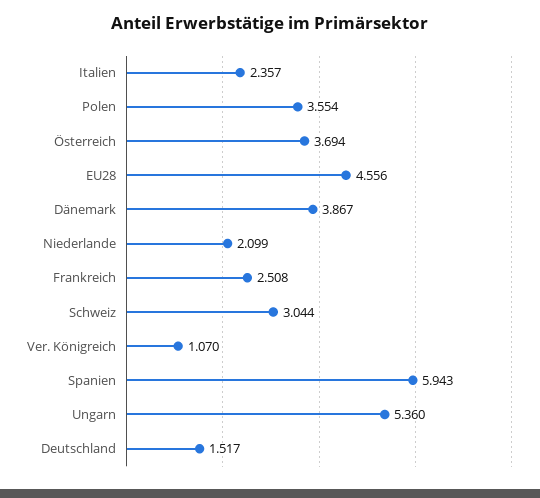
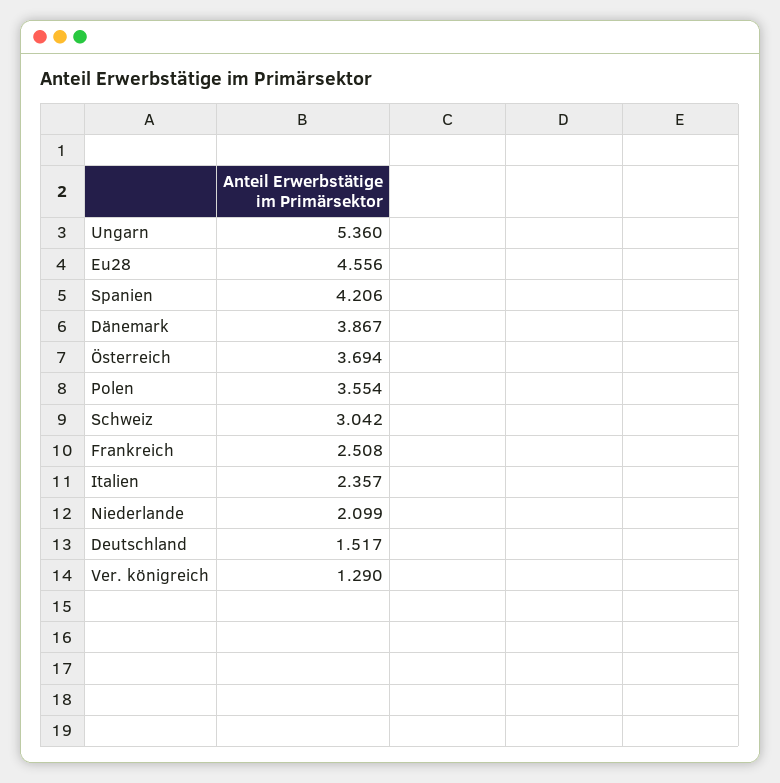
  {
    "Italien": 2.357,
    "Polen": 3.554,
    "Österreich": 3.694,
    "EU28": 4.556,
    "Dänemark": 3.867,
    "Niederlande": 2.099,
    "Frankreich": 2.508,
-   "Schweiz": 3.044,
+   "Schweiz": 3.042,
-   "Ver. Königreich": 1.07,
+   "Ver. Königreich": 1.29,
-   "Spanien": 5.943,
+   "Spanien": 4.206,
    "Ungarn": 5.36,
    "Deutschland": 1.517
  }

